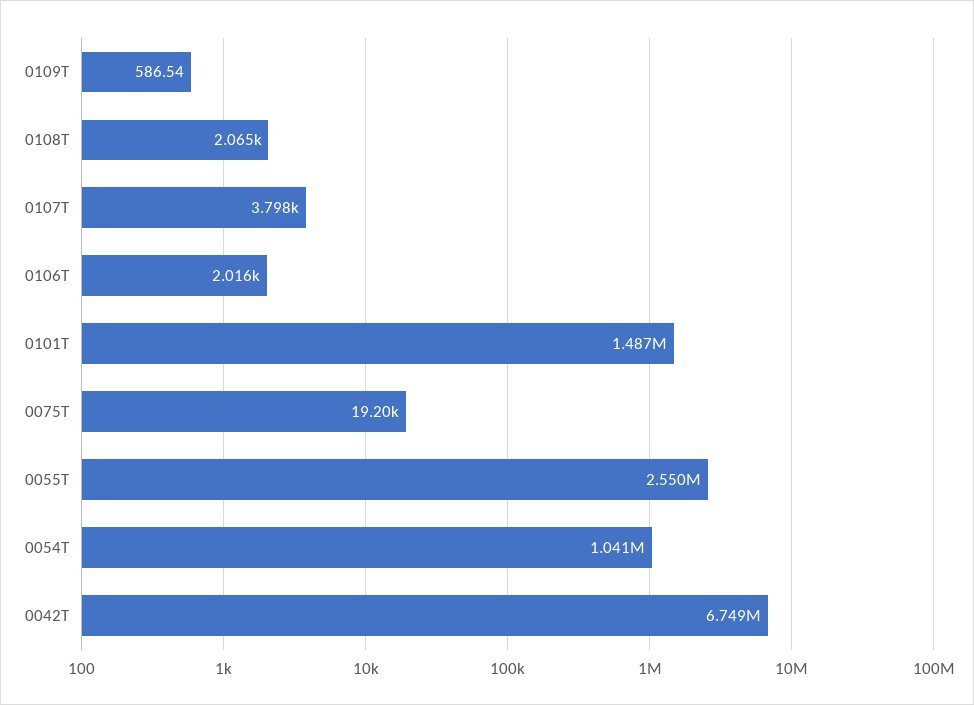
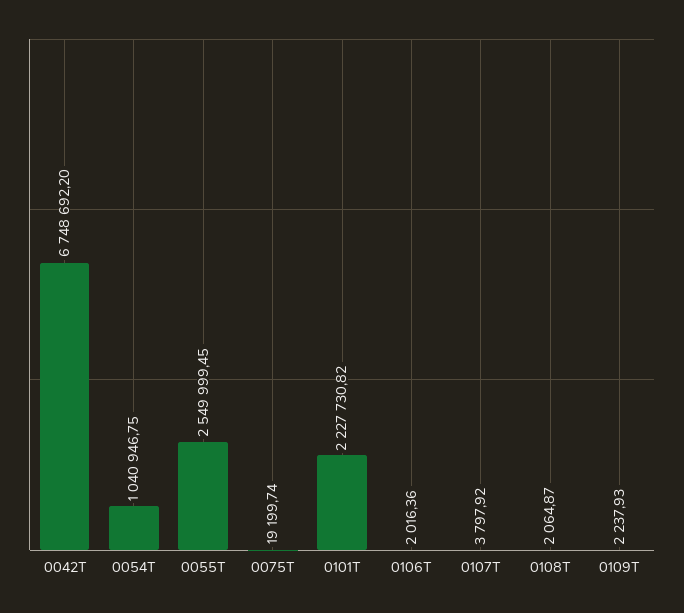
  {
-   "0109T": 586.54,
+   "0109T": 2237.93,
    "0108T": 2064.87,
    "0107T": 3797.92,
    "0106T": 2016.36,
-   "0101T": 1487000,
+   "0101T": 2227730.82,
    "0075T": 19199.74,
    "0055T": 2549999.45,
    "0054T": 1040946.75,
    "0042T": 6748692.2
  }

